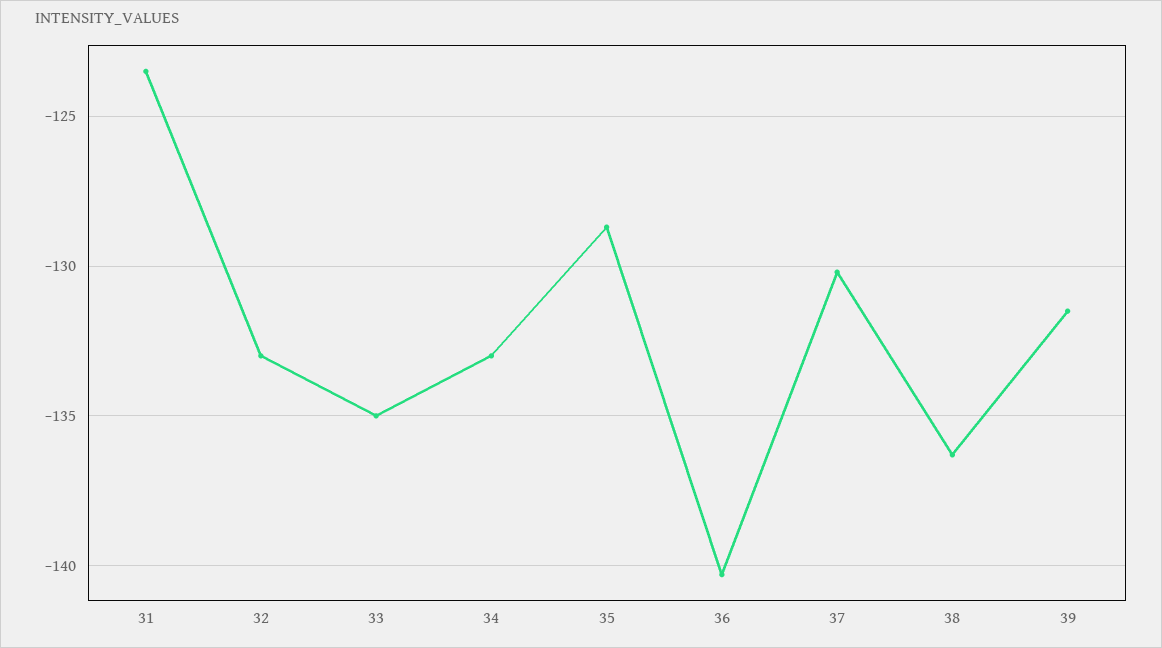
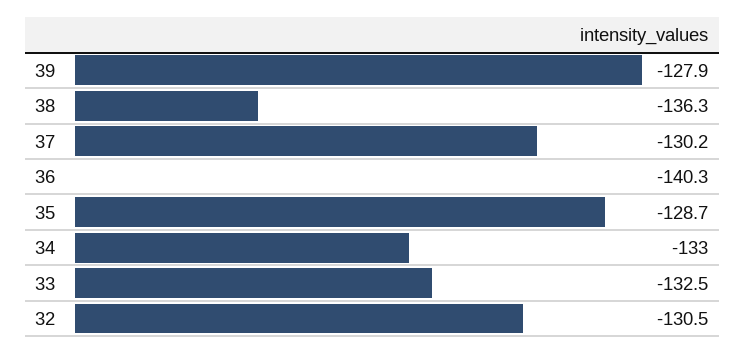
  {
-   "31": -123.5,
-   "32": -133,
+   "32": -130.5,
-   "33": -135,
+   "33": -132.5,
    "34": -133,
    "35": -128.7,
    "36": -140.3,
    "37": -130.2,
    "38": -136.3,
-   "39": -131.5
+   "39": -127.9
  }

